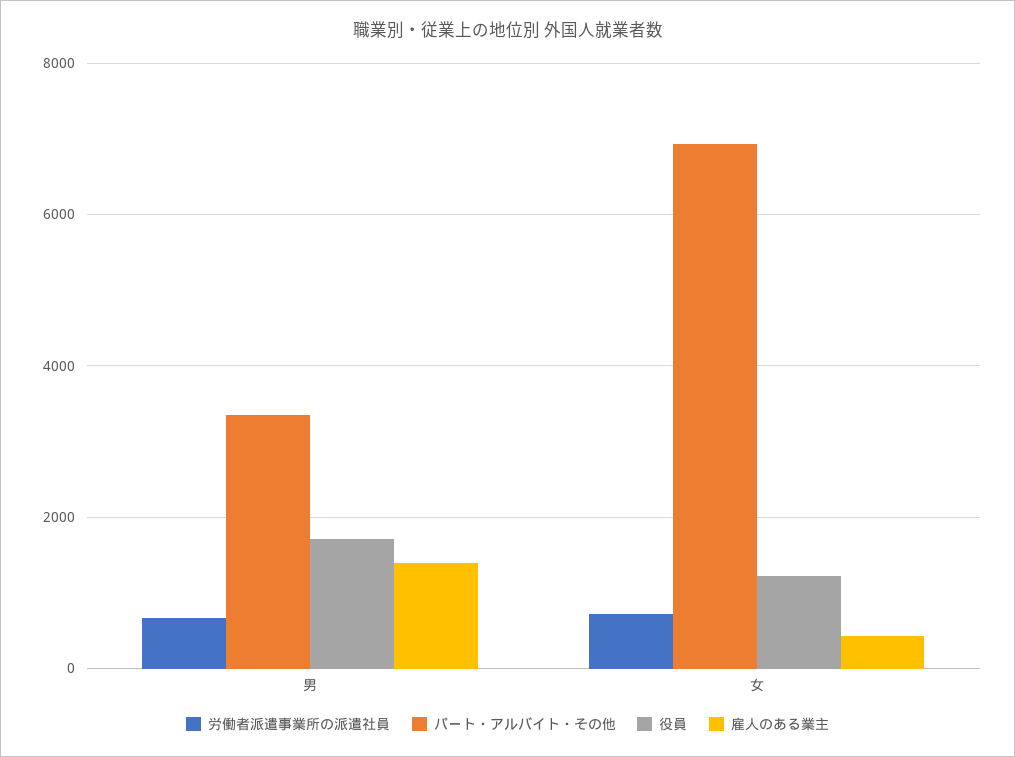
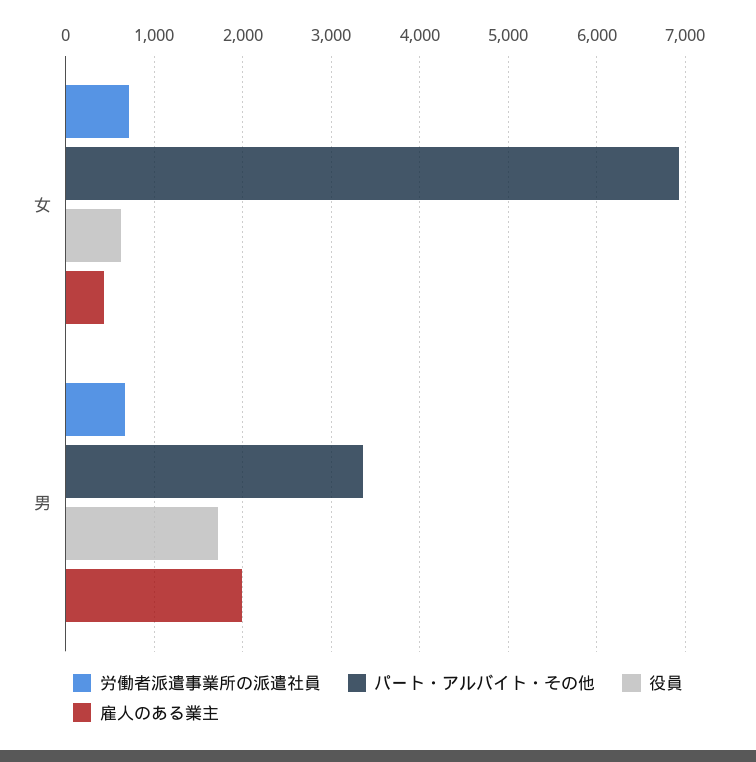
  {
    "労働者派遣事業所の派遣社員": {
      "男": 700,
      "女": 700
    },
    "パート・アルバイト・その他": {
      "男": 3400,
      "女": 6900
    },
    "役員": {
      "男": 1700,
-     "女": 1200
+     "女": 600
    },
    "雇人のある業主": {
-     "男": 1400,
+     "男": 2000,
      "女": 400
    }
  }

